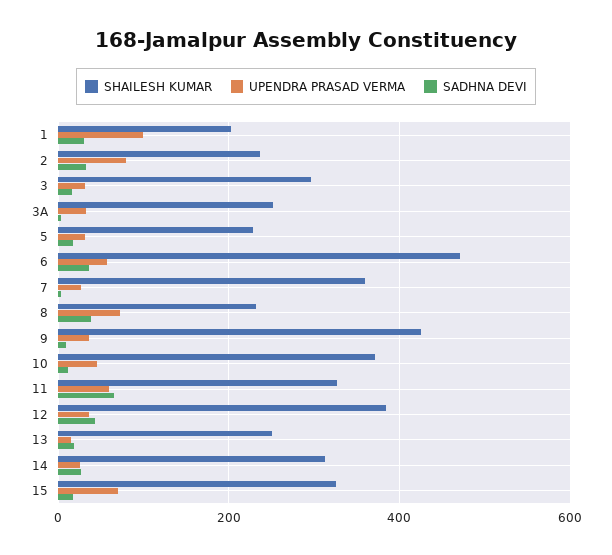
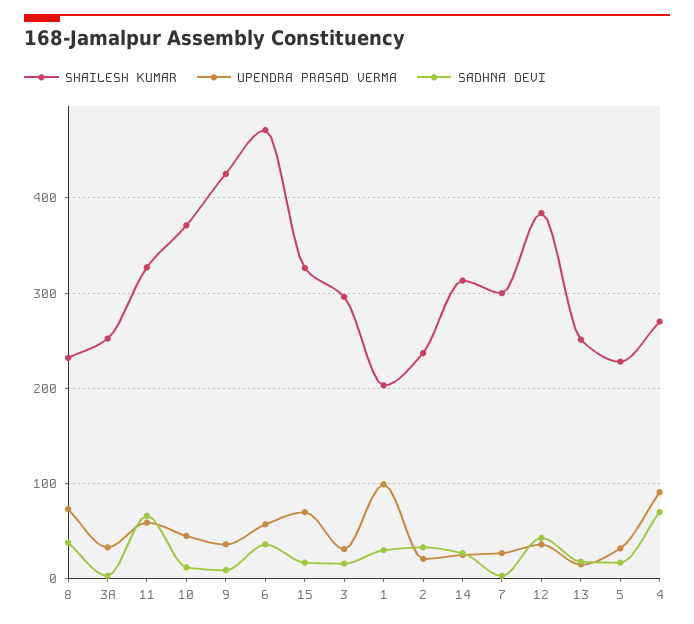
  {
    "SHAILESH KUMAR": {
      "1": 200,
      "2": 240,
      "3": 300,
      "3A": 250,
      "5": 230,
      "6": 470,
-     "7": 360,
+     "7": 300,
      "8": 230,
      "9": 430,
      "10": 370,
      "11": 330,
      "12": 380,
      "13": 250,
      "14": 310,
-     "15": 330
+     "15": 330,
+     "4": 270
    },
    "UPENDRA PRASAD VERMA": {
      "1": 100,
-     "2": 80,
+     "2": 20,
      "3": 30,
      "3A": 30,
      "5": 30,
      "6": 60,
      "7": 30,
      "8": 70,
      "9": 40,
      "10": 50,
      "11": 60,
      "12": 40,
      "13": 20,
      "14": 30,
-     "15": 70
+     "15": 70,
+     "4": 90
    },
    "SADHNA DEVI": {
      "1": 30,
      "2": 30,
      "3": 20,
      "3A": 0,
      "5": 20,
      "6": 40,
      "7": 0,
      "8": 40,
      "9": 10,
      "10": 10,
      "11": 70,
      "12": 40,
      "13": 20,
      "14": 30,
-     "15": 20
+     "15": 20,
+     "4": 70
    }
  }

